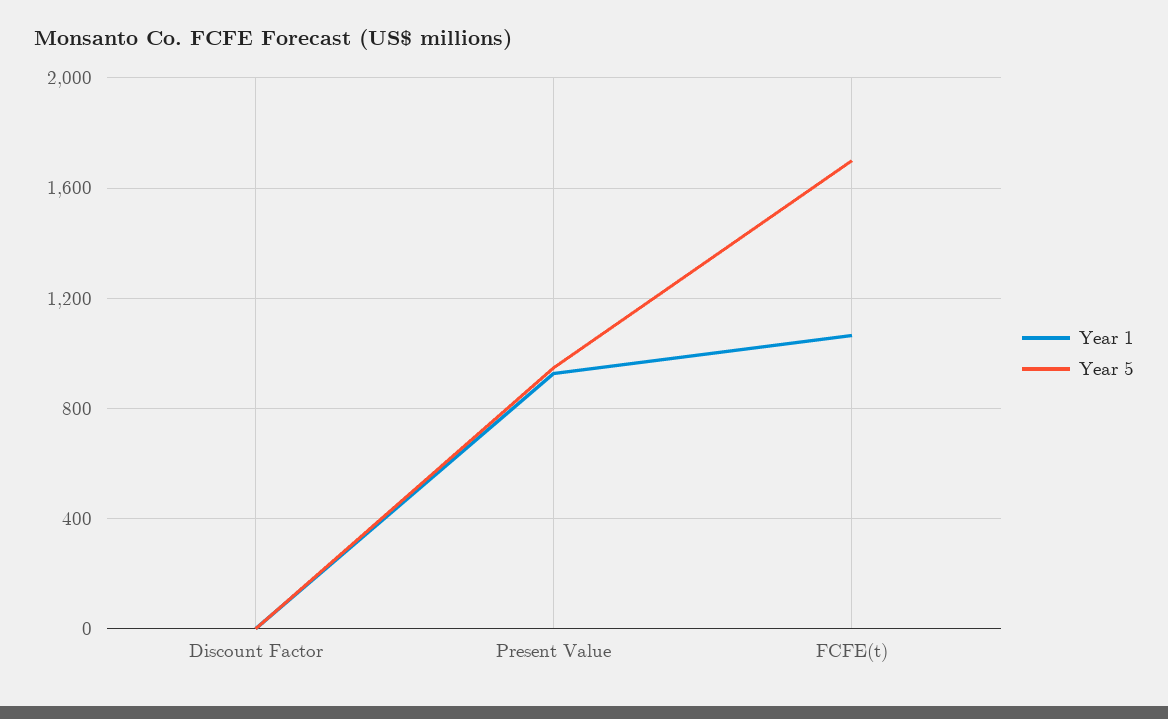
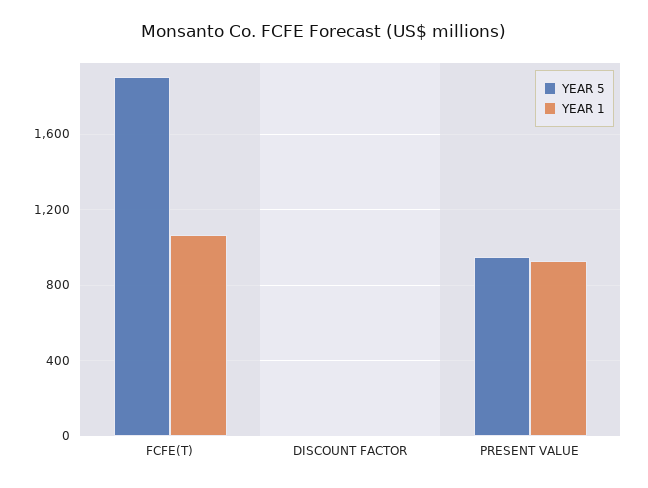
  {
    "Year 1": {
      "Discount Factor": 0,
      "Present Value": 950,
      "FCFE(t)": 1050
    },
    "Year 5": {
      "Discount Factor": 0,
      "Present Value": 950,
-     "FCFE(t)": 1700
+     "FCFE(t)": 1900
    }
  }

